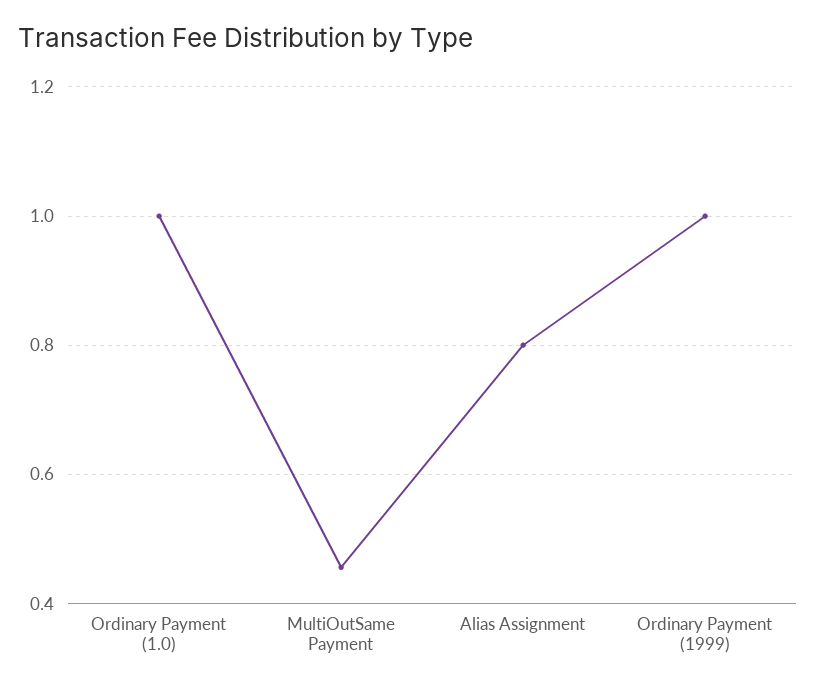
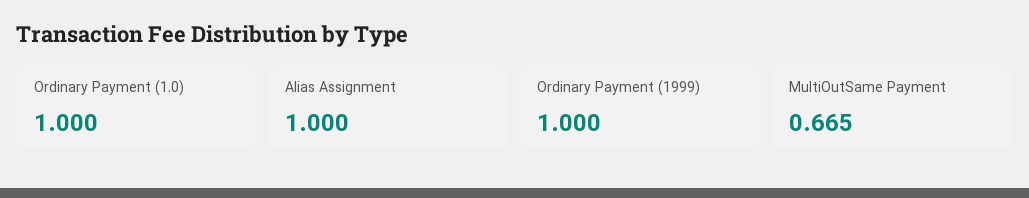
  {
    "Ordinary Payment (1.0)": 1,
-   "MultiOutSame Payment": 0.46,
+   "MultiOutSame Payment": 0.665,
-   "Alias Assignment": 0.8,
+   "Alias Assignment": 1,
    "Ordinary Payment (1999)": 1
  }

